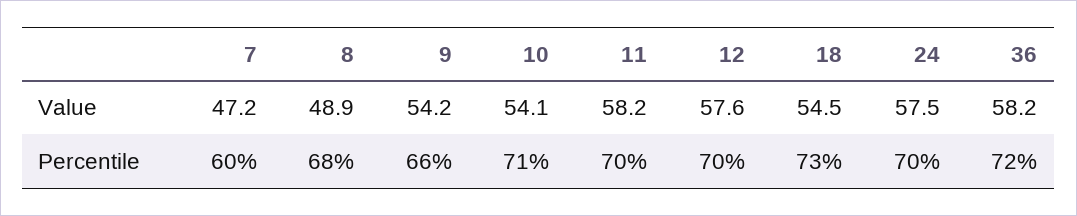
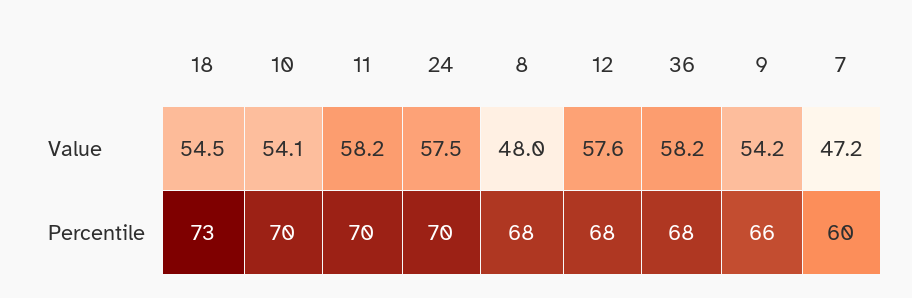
  {
    "7": {
      "Value": 47.2,
      "Percentile": 60
    },
    "8": {
-     "Value": 48.9,
+     "Value": 48,
      "Percentile": 68
    },
    "9": {
      "Value": 54.2,
      "Percentile": 66
    },
    "10": {
      "Value": 54.1,
-     "Percentile": 71
+     "Percentile": 70
    },
    "11": {
      "Value": 58.2,
      "Percentile": 70
    },
    "12": {
      "Value": 57.6,
-     "Percentile": 70
+     "Percentile": 68
    },
    "18": {
      "Value": 54.5,
      "Percentile": 73
    },
    "24": {
      "Value": 57.5,
      "Percentile": 70
    },
    "36": {
      "Value": 58.2,
-     "Percentile": 72
+     "Percentile": 68
    }
  }

